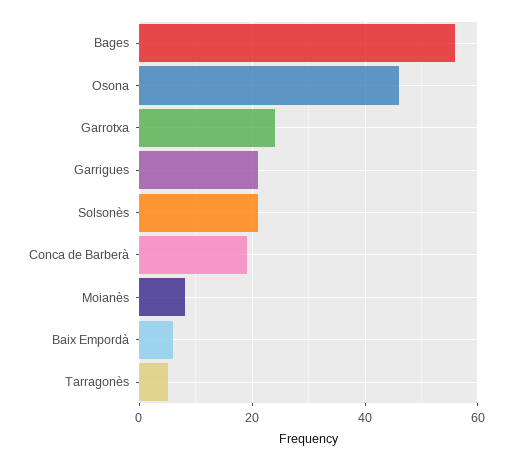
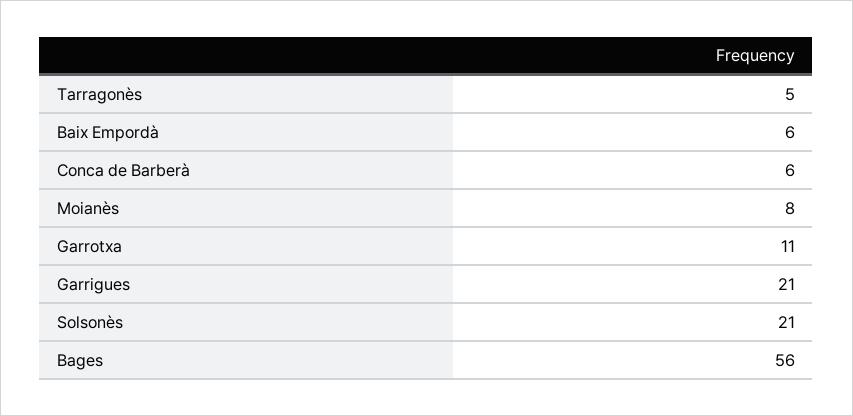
  {
    "Bages": 56,
-   "Osona": 45,
-   "Garrotxa": 25,
+   "Garrotxa": 11,
    "Garrigues": 21,
    "Solsonès": 21,
-   "Conca de Barberà": 20,
+   "Conca de Barberà": 6,
    "Moianès": 8,
    "Baix Empordà": 6,
    "Tarragonès": 5
  }

